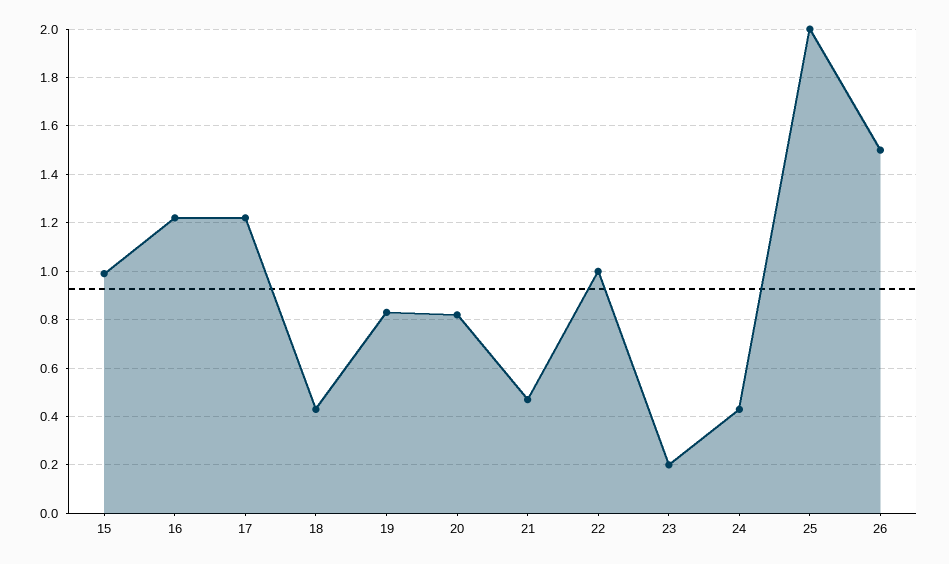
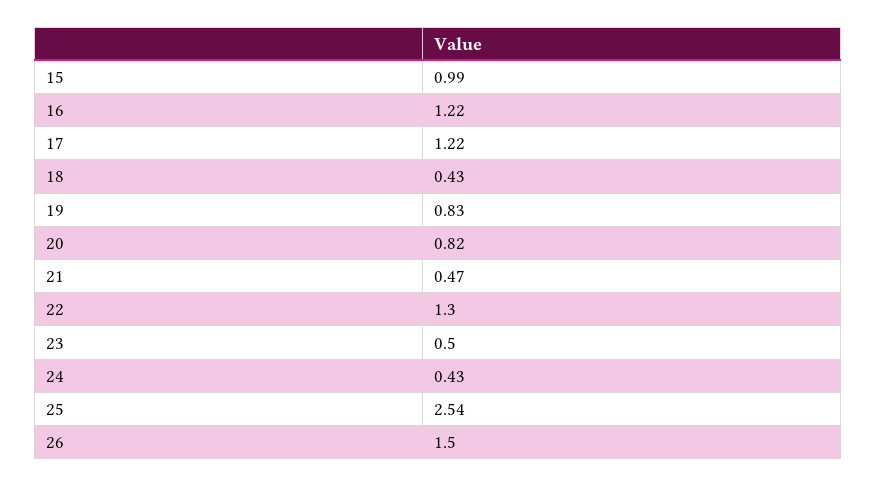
  {
    "15": 0.99,
    "16": 1.22,
    "17": 1.22,
    "18": 0.43,
    "19": 0.83,
    "20": 0.82,
    "21": 0.47,
-   "22": 1,
+   "22": 1.3,
-   "23": 0.2,
+   "23": 0.5,
    "24": 0.43,
-   "25": 2,
+   "25": 2.54,
    "26": 1.5
  }

